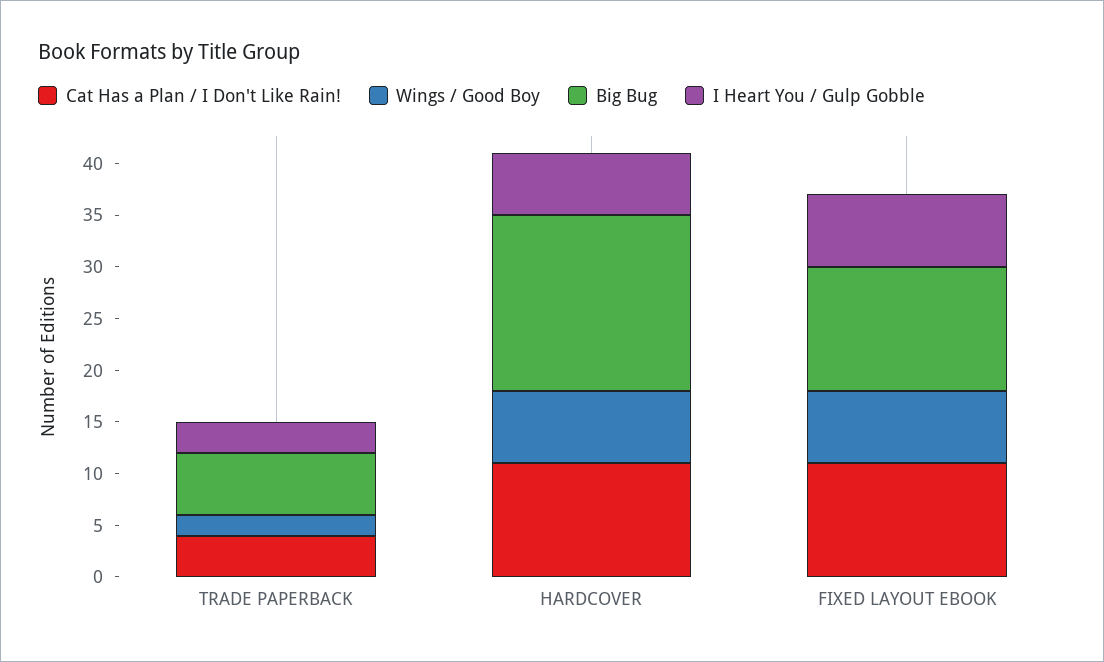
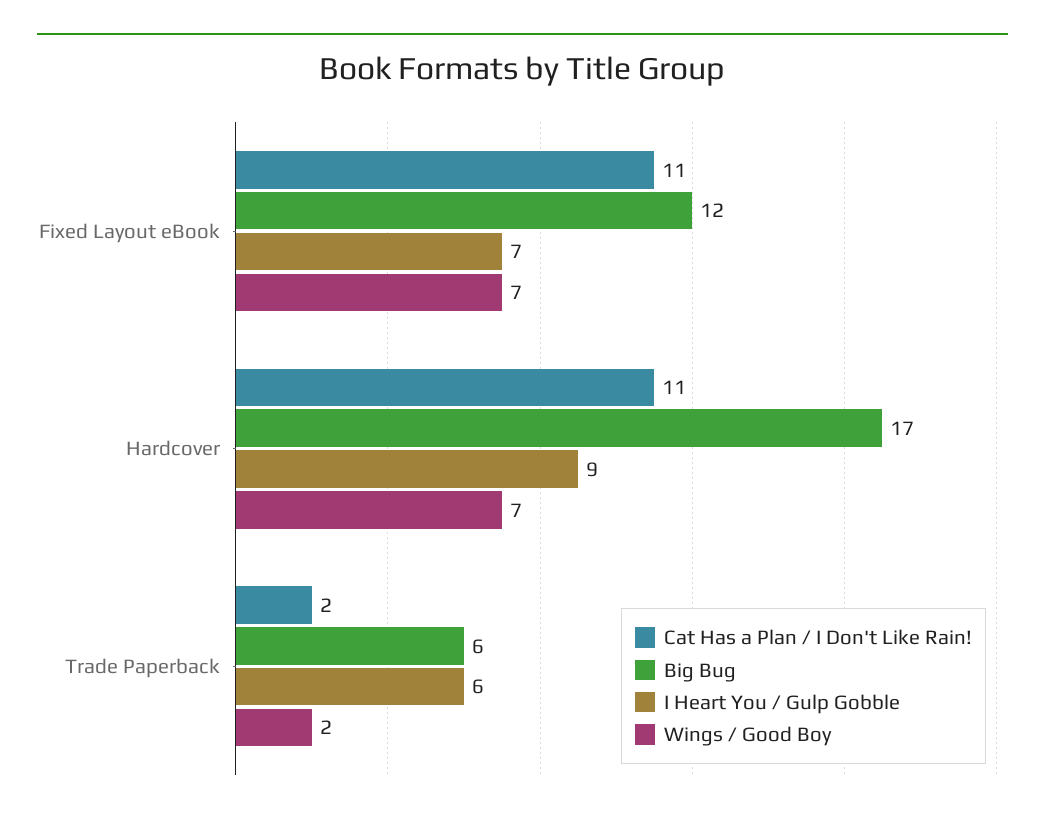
  {
    "Cat Has a Plan / I Don't Like Rain!": {
-     "TRADE PAPERBACK": 4,
+     "TRADE PAPERBACK": 2,
      "HARDCOVER": 11,
      "FIXED LAYOUT EBOOK": 11
    },
    "Wings / Good Boy": {
      "TRADE PAPERBACK": 2,
      "HARDCOVER": 7,
      "FIXED LAYOUT EBOOK": 7
    },
    "Big Bug": {
      "TRADE PAPERBACK": 6,
      "HARDCOVER": 17,
      "FIXED LAYOUT EBOOK": 12
    },
    "I Heart You / Gulp Gobble": {
-     "TRADE PAPERBACK": 3,
+     "TRADE PAPERBACK": 6,
-     "HARDCOVER": 6,
+     "HARDCOVER": 9,
      "FIXED LAYOUT EBOOK": 7
    }
  }

